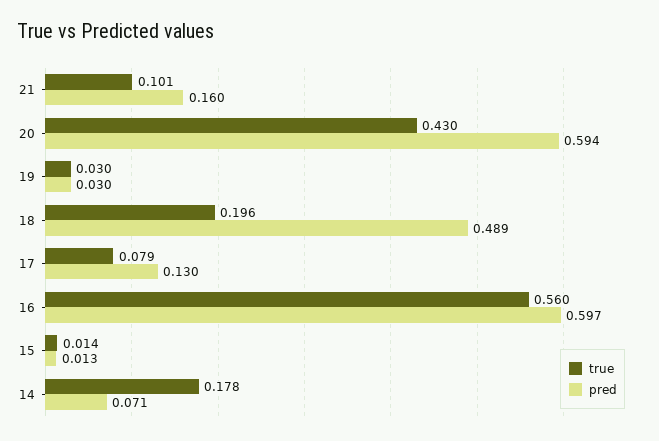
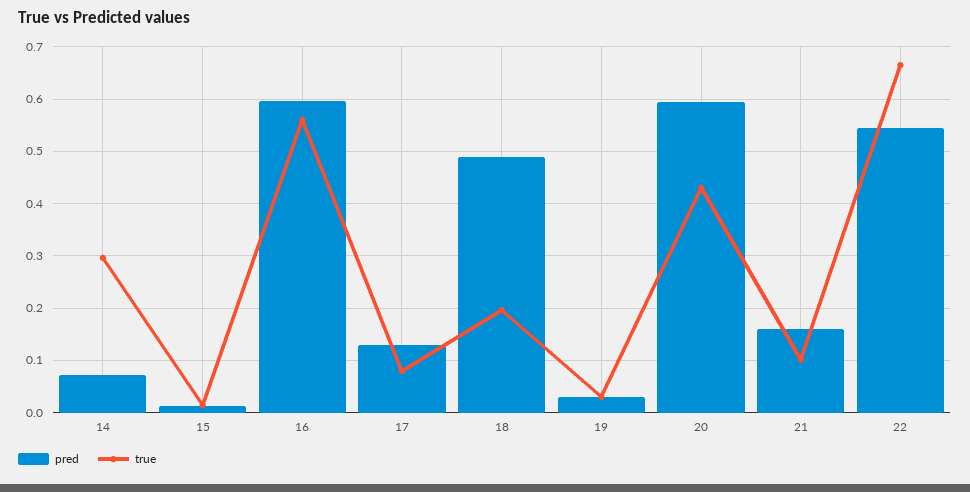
  {
    "true": {
      "21": 0.101,
      "20": 0.43,
      "19": 0.03,
      "18": 0.196,
      "17": 0.079,
      "16": 0.56,
      "15": 0.014,
-     "14": 0.178
+     "14": 0.3,
+     "22": 0.66
    },
    "pred": {
      "21": 0.16,
      "20": 0.594,
      "19": 0.03,
      "18": 0.489,
      "17": 0.13,
      "16": 0.597,
      "15": 0.013,
-     "14": 0.071
+     "14": 0.071,
+     "22": 0.54
    }
  }

